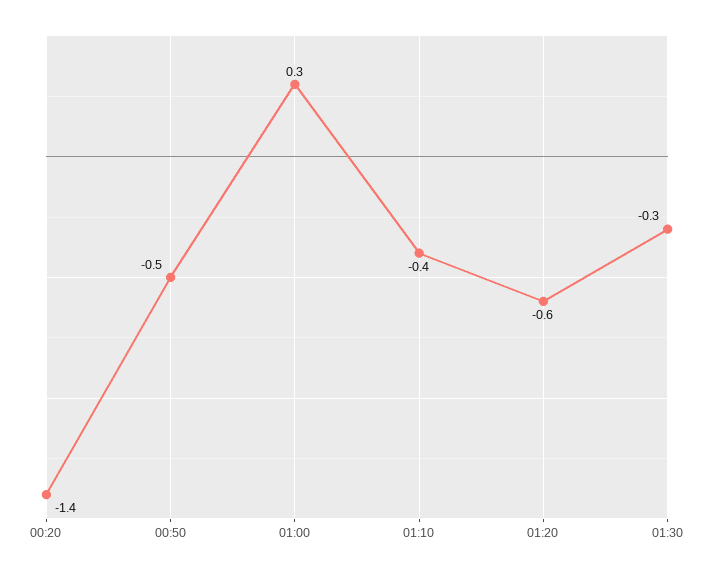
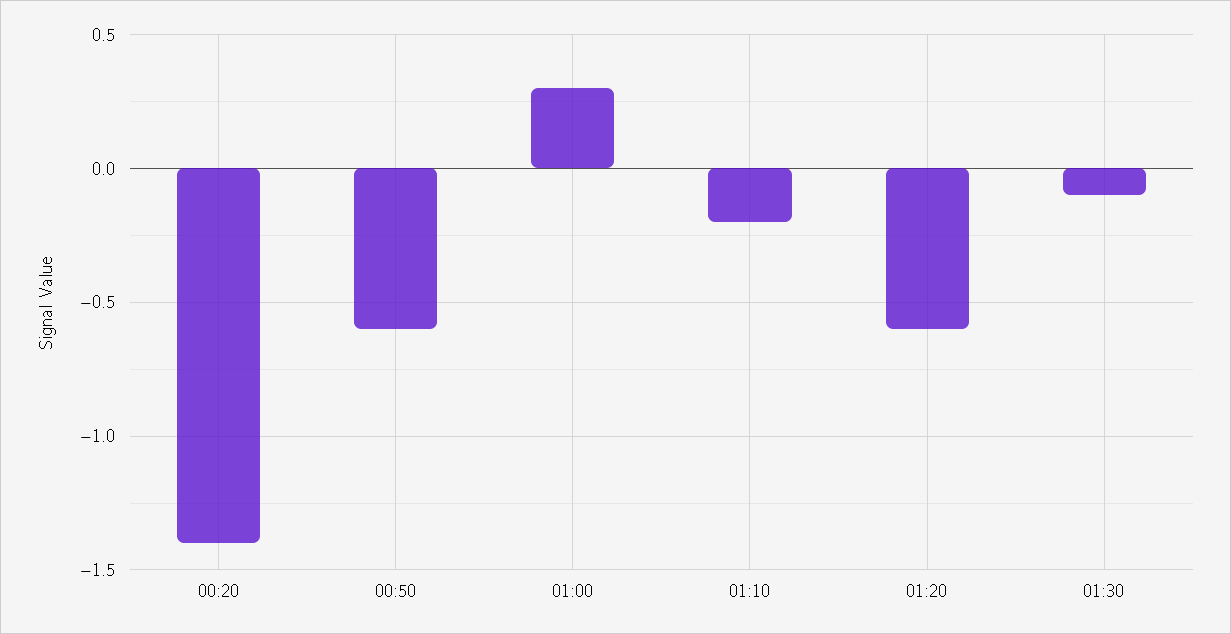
  {
    "00:20": -1.4,
-   "00:50": -0.5,
+   "00:50": -0.6,
    "01:00": 0.3,
-   "01:10": -0.4,
+   "01:10": -0.2,
    "01:20": -0.6,
-   "01:30": -0.3
+   "01:30": -0.1
  }

